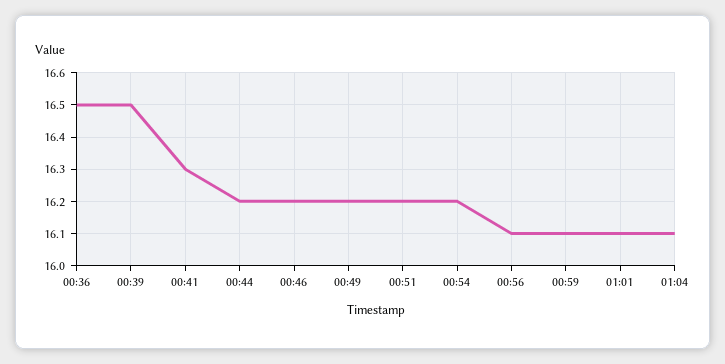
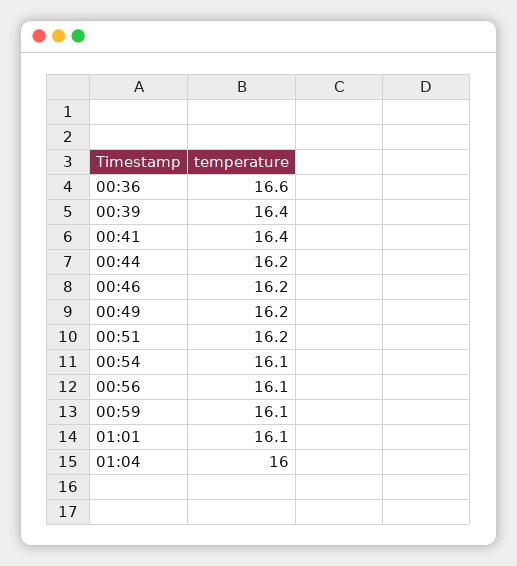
  {
-   "00:36": 16.5,
+   "00:36": 16.6,
-   "00:39": 16.5,
+   "00:39": 16.4,
-   "00:41": 16.3,
+   "00:41": 16.4,
    "00:44": 16.2,
    "00:46": 16.2,
    "00:49": 16.2,
    "00:51": 16.2,
-   "00:54": 16.2,
+   "00:54": 16.1,
    "00:56": 16.1,
    "00:59": 16.1,
    "01:01": 16.1,
-   "01:04": 16.1
+   "01:04": 16
  }

